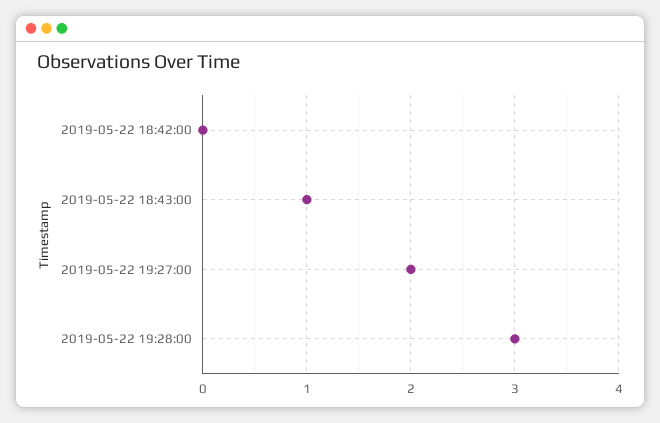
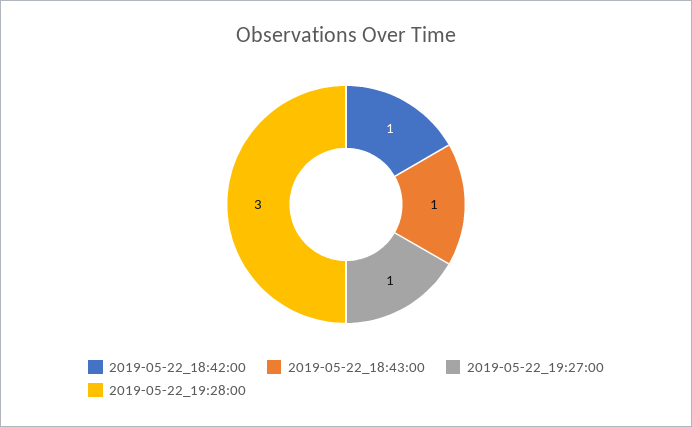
  {
-   "2019-05-22 18:42:00": 0,
+   "2019-05-22 18:42:00": 1,
    "2019-05-22 18:43:00": 1,
-   "2019-05-22 19:27:00": 2,
+   "2019-05-22 19:27:00": 1,
    "2019-05-22 19:28:00": 3
  }

